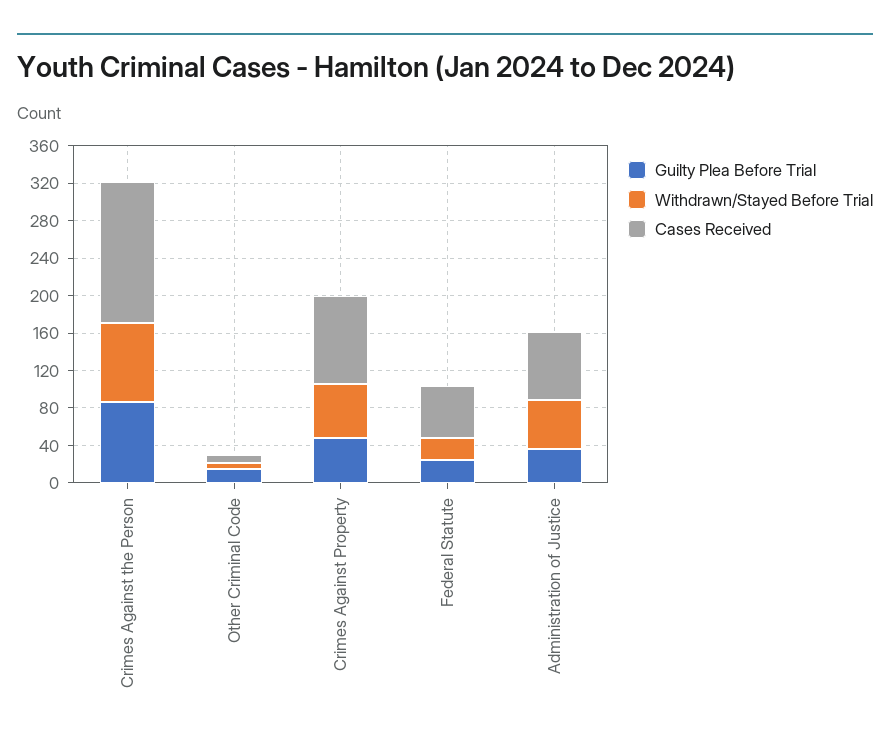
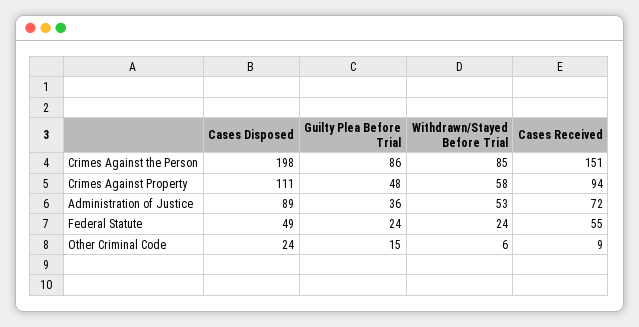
  {
    "Guilty Plea Before Trial": {
      "Crimes Against the Person": 86,
      "Other Criminal Code": 15,
      "Crimes Against Property": 48,
      "Federal Statute": 24,
      "Administration of Justice": 36
    },
    "Withdrawn/Stayed Before Trial": {
      "Crimes Against the Person": 85,
      "Other Criminal Code": 6,
      "Crimes Against Property": 58,
      "Federal Statute": 24,
      "Administration of Justice": 53
    },
    "Cases Received": {
      "Crimes Against the Person": 151,
      "Other Criminal Code": 9,
      "Crimes Against Property": 94,
      "Federal Statute": 55,
      "Administration of Justice": 72
-   }
+   },
+   "Cases Disposed": {
+     "Crimes Against the Person": 198,
+     "Crimes Against Property": 111,
+     "Administration of Justice": 89,
+     "Federal Statute": 49,
+     "Other Criminal Code": 24
+   }
  }

